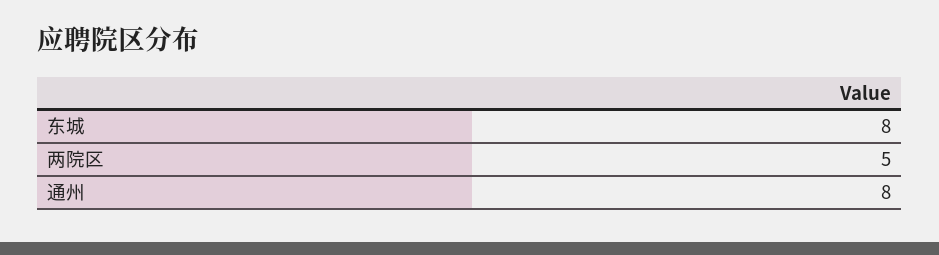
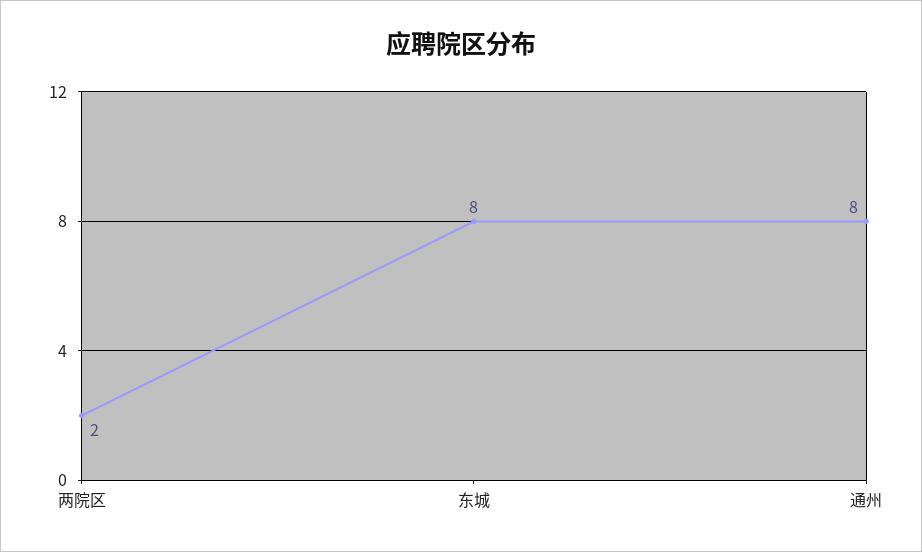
  {
    "东城": 8,
-   "两院区": 5,
+   "两院区": 2,
    "通州": 8
  }

